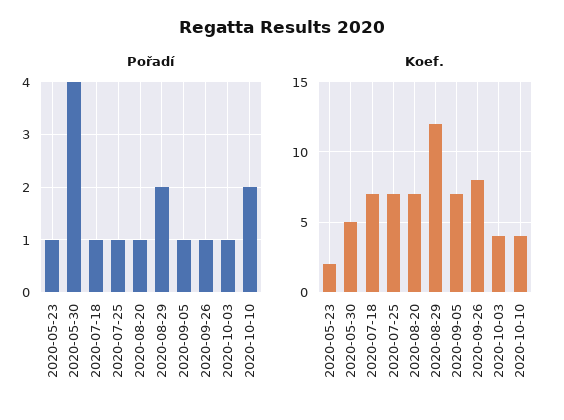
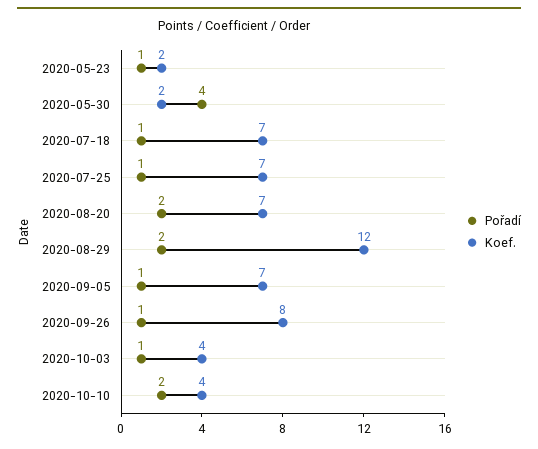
  {
    "Pořadí": {
      "2020-05-23": 1,
      "2020-05-30": 4,
      "2020-07-18": 1,
      "2020-07-25": 1,
-     "2020-08-20": 1,
+     "2020-08-20": 2,
      "2020-08-29": 2,
      "2020-09-05": 1,
      "2020-09-26": 1,
      "2020-10-03": 1,
      "2020-10-10": 2
    },
    "Koef.": {
      "2020-05-23": 2,
-     "2020-05-30": 5,
+     "2020-05-30": 2,
      "2020-07-18": 7,
      "2020-07-25": 7,
      "2020-08-20": 7,
      "2020-08-29": 12,
      "2020-09-05": 7,
      "2020-09-26": 8,
      "2020-10-03": 4,
      "2020-10-10": 4
    }
  }

